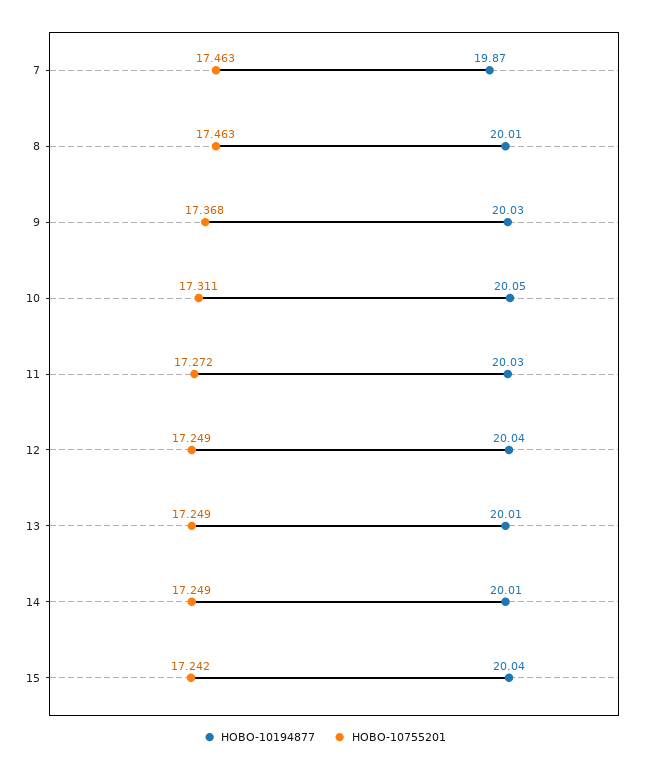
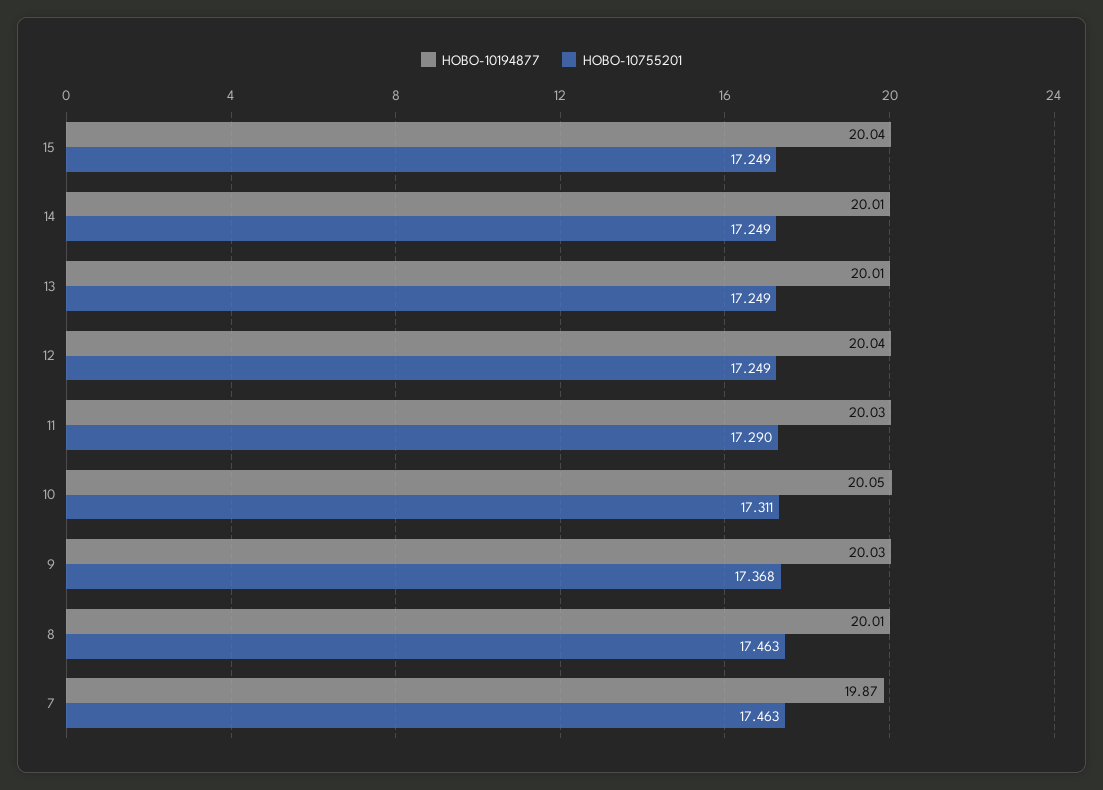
  {
    "HOBO-10194877": {
      "7": 19.87,
      "8": 20.01,
      "9": 20.03,
      "10": 20.05,
      "11": 20.03,
      "12": 20.04,
      "13": 20.01,
      "14": 20.01,
      "15": 20.04
    },
    "HOBO-10755201": {
      "7": 17.463,
      "8": 17.463,
      "9": 17.368,
      "10": 17.311,
-     "11": 17.272,
+     "11": 17.29,
      "12": 17.249,
      "13": 17.249,
      "14": 17.249,
-     "15": 17.242
+     "15": 17.249
    }
  }

